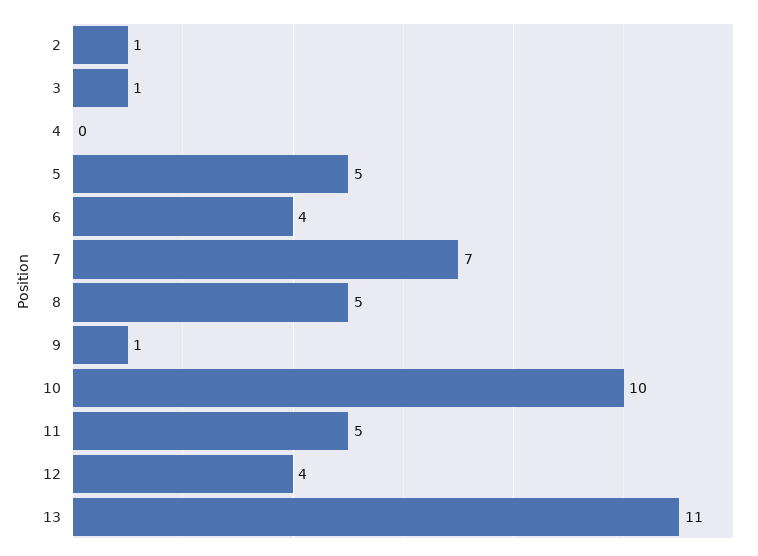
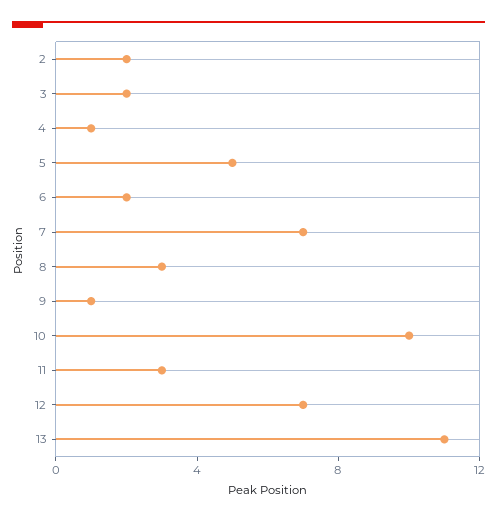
  {
-   "2": 1,
+   "2": 2,
-   "3": 1,
+   "3": 2,
-   "4": 0,
+   "4": 1,
    "5": 5,
-   "6": 4,
+   "6": 2,
    "7": 7,
-   "8": 5,
+   "8": 3,
    "9": 1,
    "10": 10,
-   "11": 5,
+   "11": 3,
-   "12": 4,
+   "12": 7,
    "13": 11
  }

